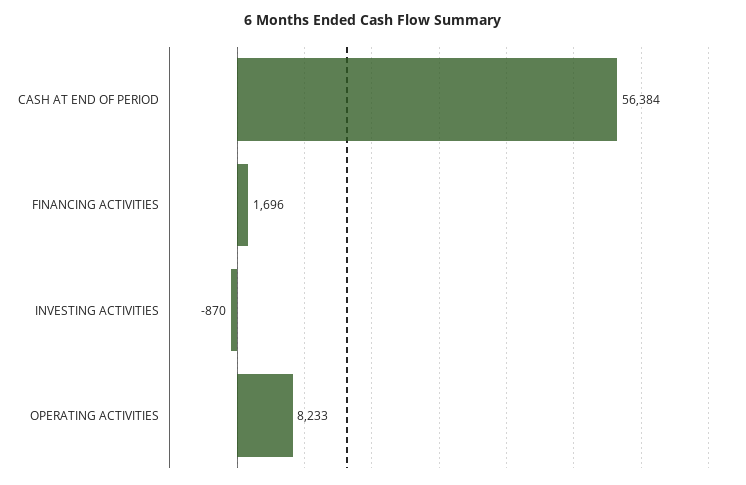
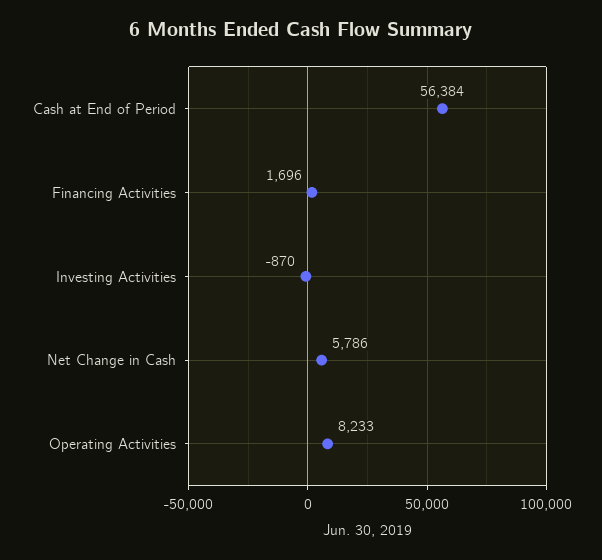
  {
    "CASH AT END OF PERIOD": 56384,
    "FINANCING ACTIVITIES": 1696,
    "INVESTING ACTIVITIES": -870,
-   "OPERATING ACTIVITIES": 8233
+   "OPERATING ACTIVITIES": 8233,
+   "Net Change in Cash": 5786
  }

